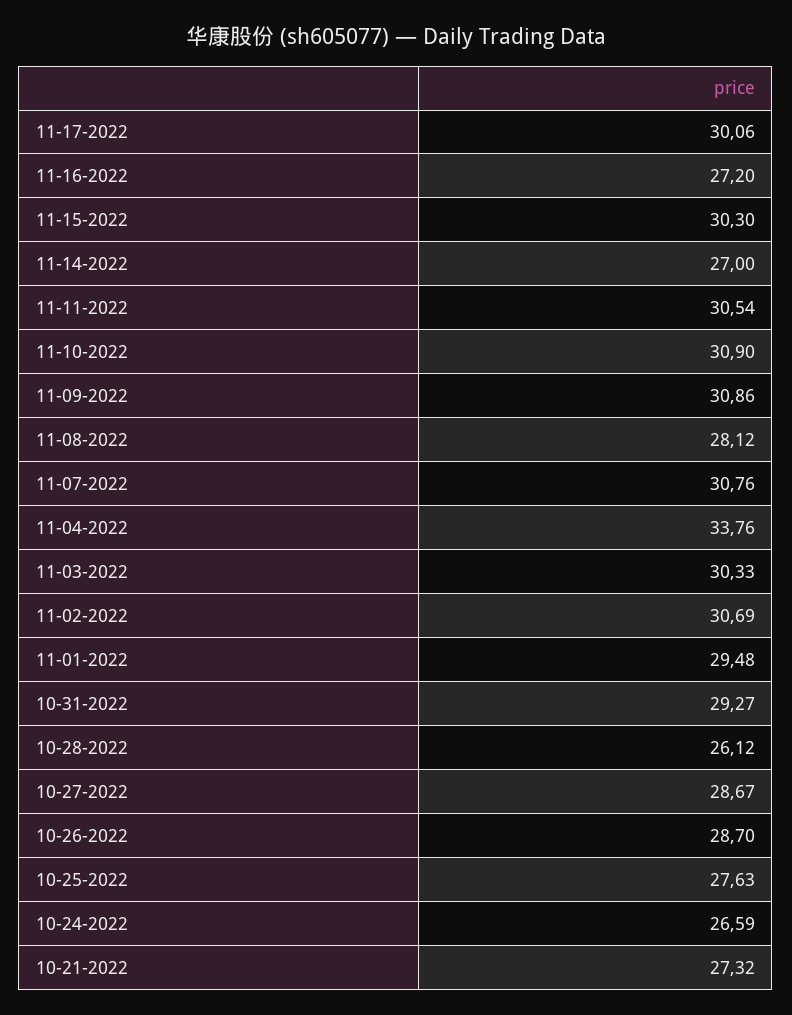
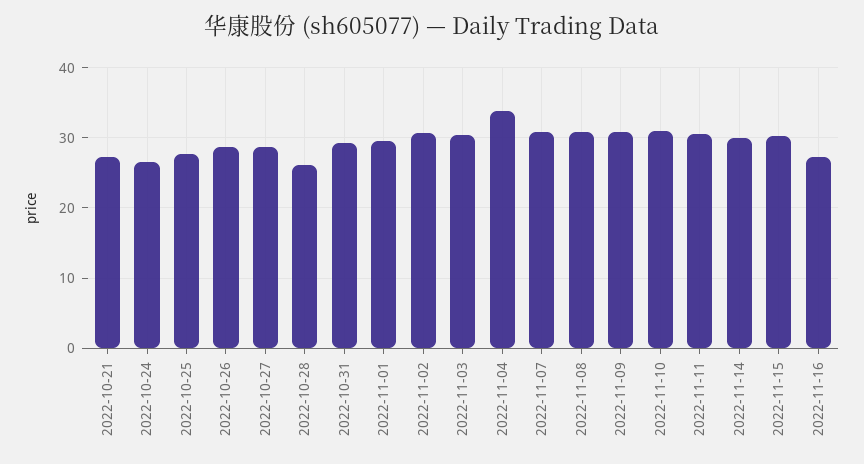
  {
-   "11-17-2022": 30.06,
    "11-16-2022": 27.2,
    "11-15-2022": 30.3,
-   "11-14-2022": 27,
+   "11-14-2022": 30,
    "11-11-2022": 30.54,
    "11-10-2022": 30.9,
    "11-09-2022": 30.86,
-   "11-08-2022": 28.12,
+   "11-08-2022": 31,
    "11-07-2022": 30.76,
    "11-04-2022": 33.76,
    "11-03-2022": 30.33,
    "11-02-2022": 30.69,
    "11-01-2022": 29.48,
    "10-31-2022": 29.27,
    "10-28-2022": 26.12,
    "10-27-2022": 28.67,
    "10-26-2022": 28.7,
    "10-25-2022": 27.63,
    "10-24-2022": 26.59,
    "10-21-2022": 27.32
  }

